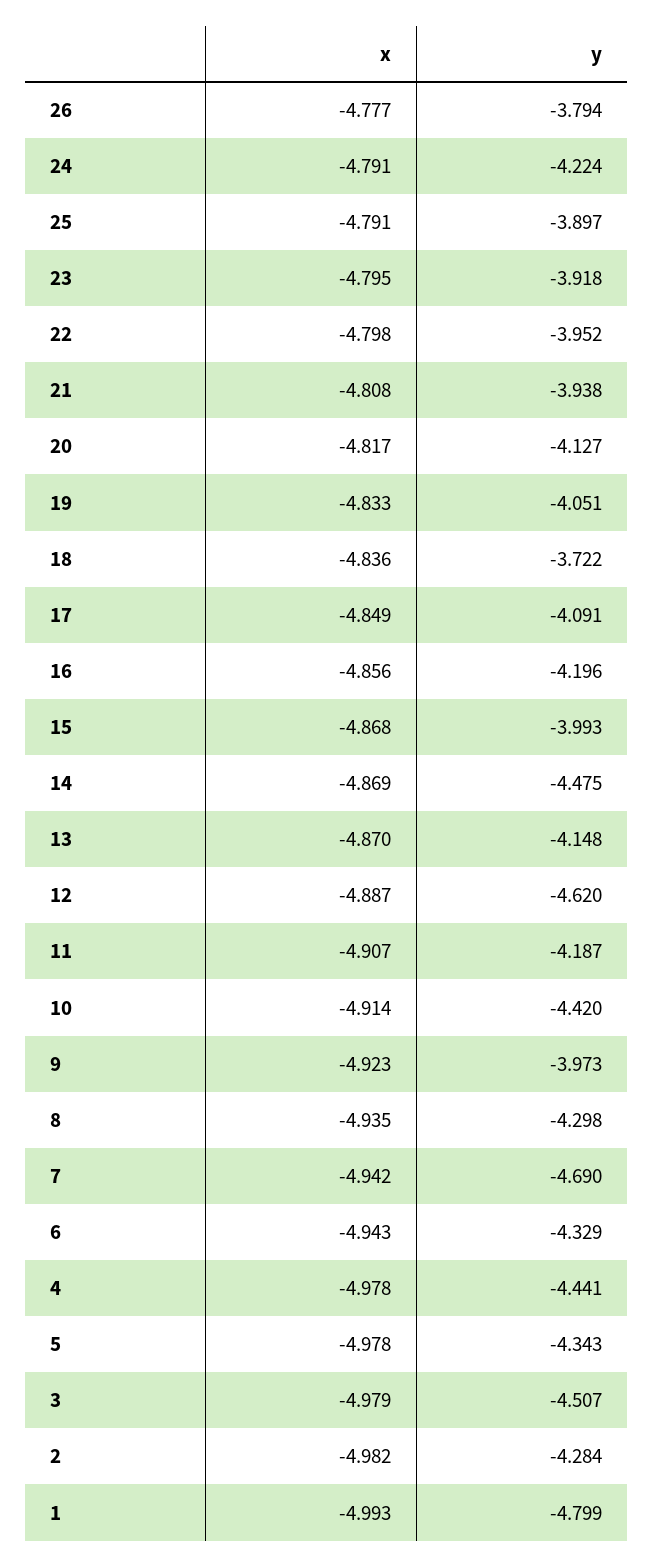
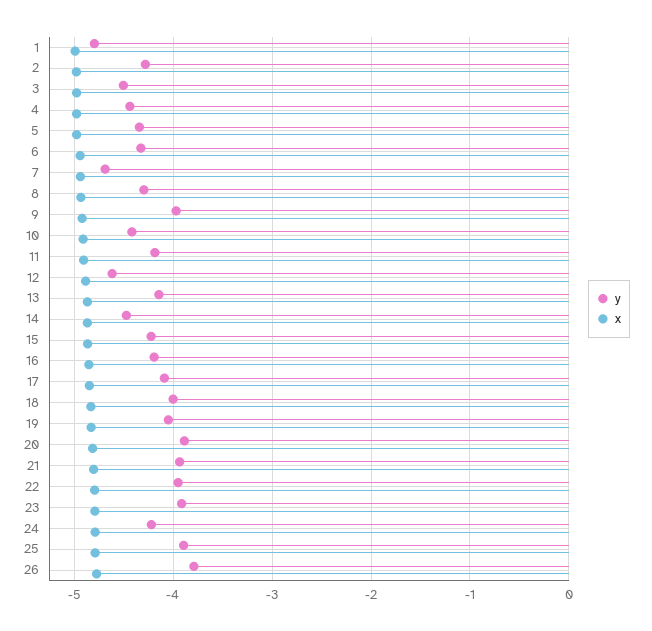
  {
    "x": {
      "26": -4.777,
      "24": -4.791,
      "25": -4.791,
      "23": -4.795,
      "22": -4.798,
      "21": -4.808,
      "20": -4.817,
      "19": -4.833,
      "18": -4.836,
      "17": -4.849,
      "16": -4.856,
      "15": -4.868,
      "14": -4.869,
      "13": -4.87,
      "12": -4.887,
      "11": -4.907,
      "10": -4.914,
      "9": -4.923,
      "8": -4.935,
      "7": -4.942,
      "6": -4.943,
      "4": -4.978,
      "5": -4.978,
      "3": -4.979,
      "2": -4.982,
      "1": -4.993
    },
    "y": {
      "26": -3.794,
      "24": -4.224,
      "25": -3.897,
      "23": -3.918,
      "22": -3.952,
      "21": -3.938,
-     "20": -4.127,
+     "20": -3.9,
      "19": -4.051,
-     "18": -3.722,
+     "18": -4,
      "17": -4.091,
      "16": -4.196,
-     "15": -3.993,
+     "15": -4.2,
      "14": -4.475,
      "13": -4.148,
      "12": -4.62,
      "11": -4.187,
      "10": -4.42,
      "9": -3.973,
      "8": -4.298,
      "7": -4.69,
      "6": -4.329,
      "4": -4.441,
      "5": -4.343,
      "3": -4.507,
      "2": -4.284,
      "1": -4.799
    }
  }

